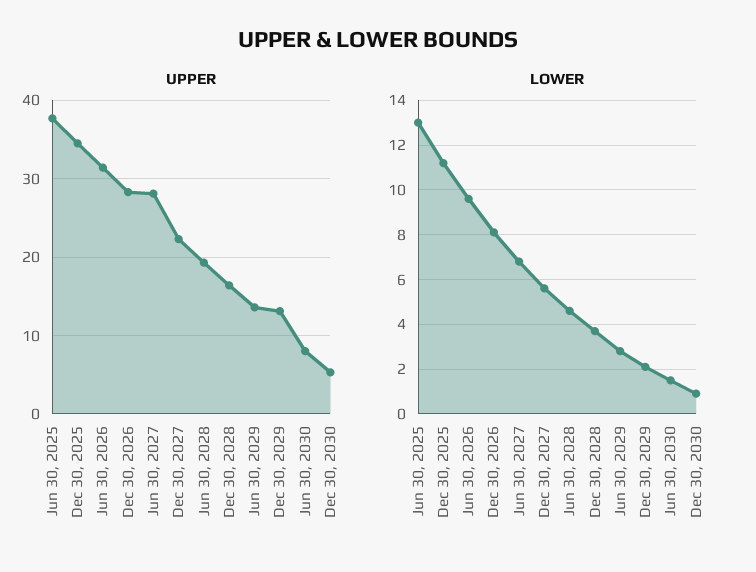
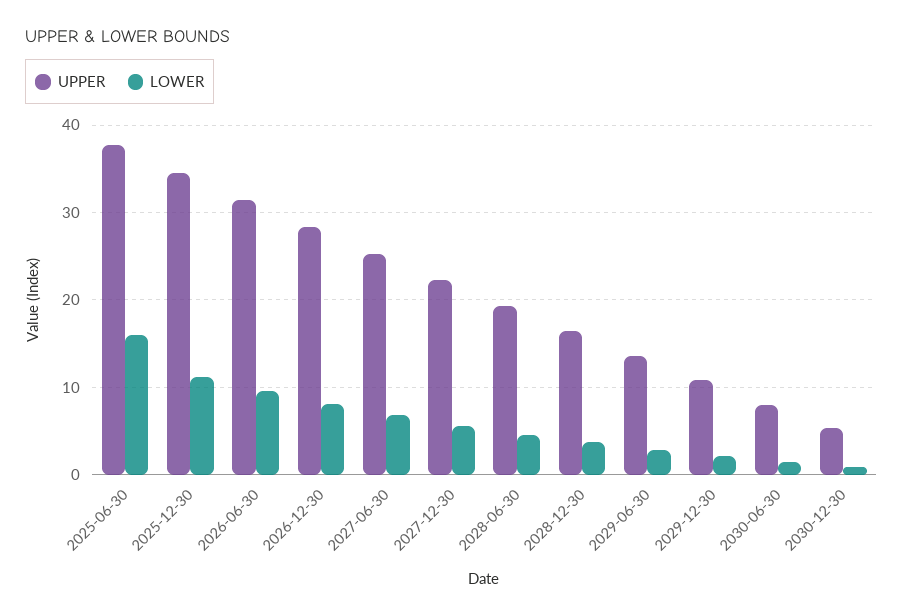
  {
    "UPPER": {
      "Jun 30, 2025": 38,
      "Dec 30, 2025": 35,
      "Jun 30, 2026": 31,
      "Dec 30, 2026": 28,
-     "Jun 30, 2027": 28,
+     "Jun 30, 2027": 25,
      "Dec 30, 2027": 22,
      "Jun 30, 2028": 19,
      "Dec 30, 2028": 16,
      "Jun 30, 2029": 14,
-     "Dec 30, 2029": 13,
+     "Dec 30, 2029": 11,
      "Jun 30, 2030": 8,
      "Dec 30, 2030": 5
    },
    "LOWER": {
-     "Jun 30, 2025": 13,
+     "Jun 30, 2025": 16,
      "Dec 30, 2025": 11,
      "Jun 30, 2026": 9.5,
      "Dec 30, 2026": 8,
      "Jun 30, 2027": 7,
      "Dec 30, 2027": 5.5,
      "Jun 30, 2028": 4.5,
      "Dec 30, 2028": 3.5,
      "Jun 30, 2029": 3,
      "Dec 30, 2029": 2,
      "Jun 30, 2030": 1.5,
      "Dec 30, 2030": 1
    }
  }

